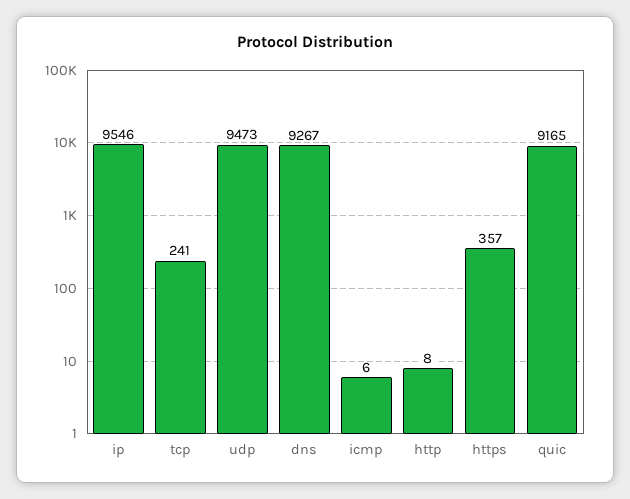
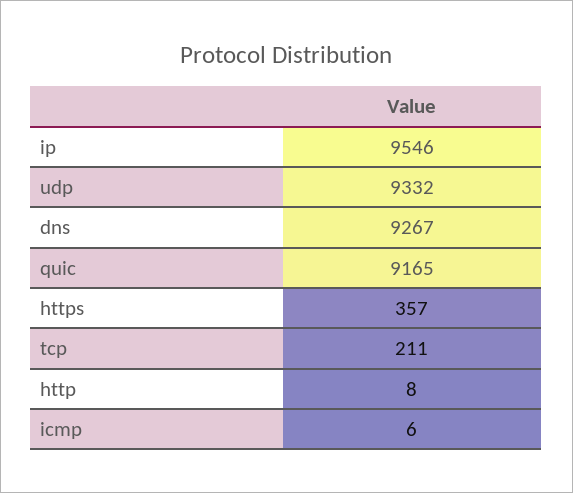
  {
    "ip": 9546,
-   "tcp": 241,
+   "tcp": 211,
-   "udp": 9473,
+   "udp": 9332,
    "dns": 9267,
    "icmp": 6,
    "http": 8,
    "https": 357,
    "quic": 9165
  }

